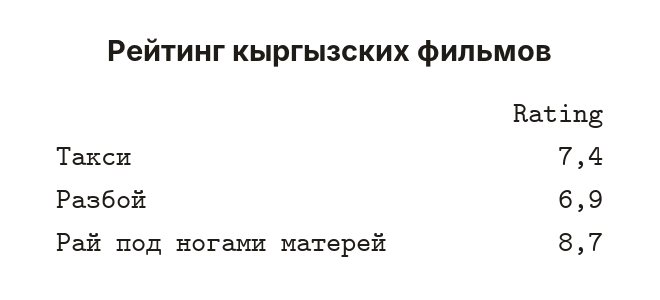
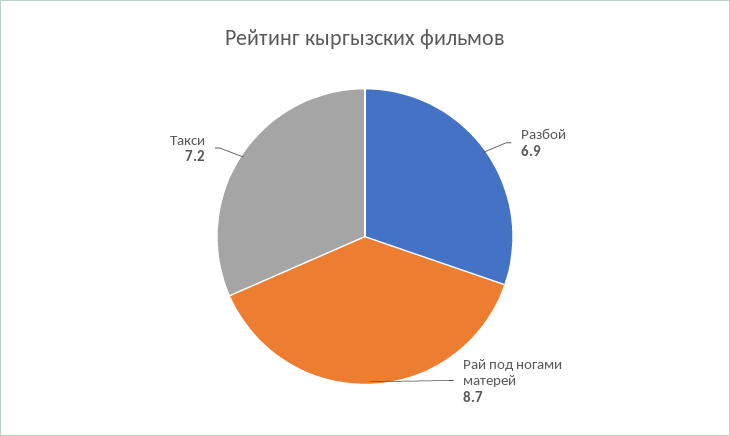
  {
-   "Такси": 7.4,
+   "Такси": 7.2,
    "Разбой": 6.9,
    "Рай под ногами матерей": 8.7
  }

